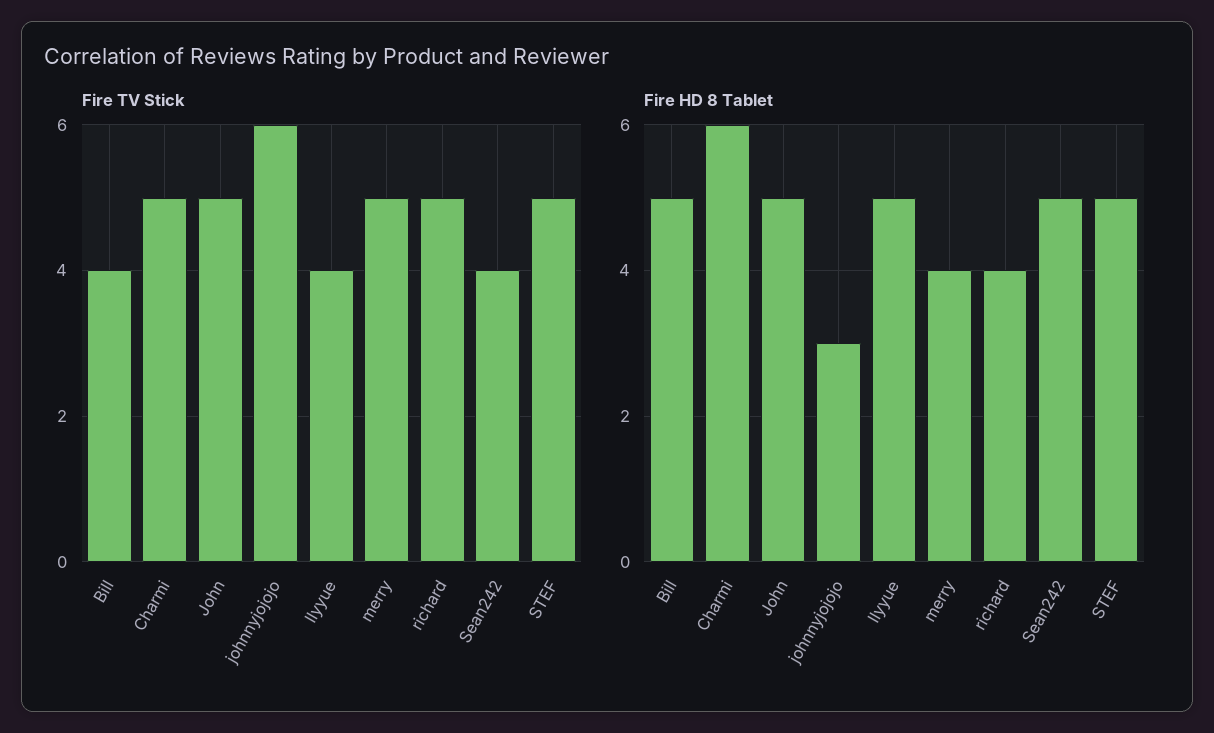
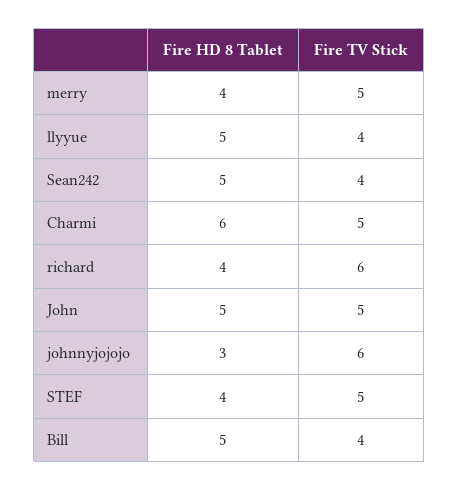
  {
    "Fire TV Stick": {
      "Bill": 4,
      "Charmi": 5,
      "John": 5,
      "johnnyjojojo": 6,
      "llyyue": 4,
      "merry": 5,
-     "richard": 5,
+     "richard": 6,
      "Sean242": 4,
      "STEF": 5
    },
    "Fire HD 8 Tablet": {
      "Bill": 5,
      "Charmi": 6,
      "John": 5,
      "johnnyjojojo": 3,
      "llyyue": 5,
      "merry": 4,
      "richard": 4,
      "Sean242": 5,
-     "STEF": 5
+     "STEF": 4
    }
  }

